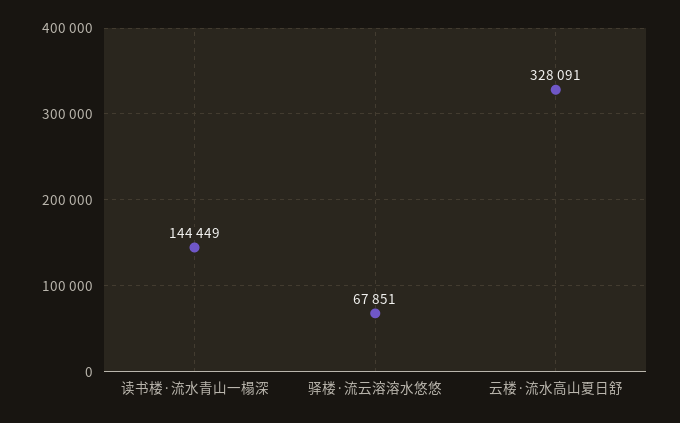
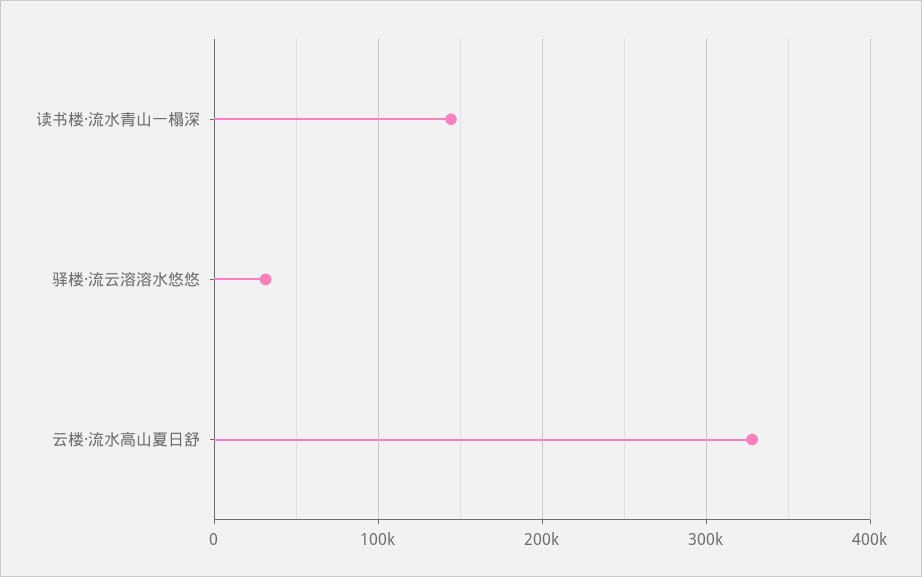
  {
    "读书楼·流水青山一榻深": 144449,
-   "驿楼·流云溶溶水悠悠": 67851,
+   "驿楼·流云溶溶水悠悠": 30000,
    "云楼·流水高山夏日舒": 328091
  }

